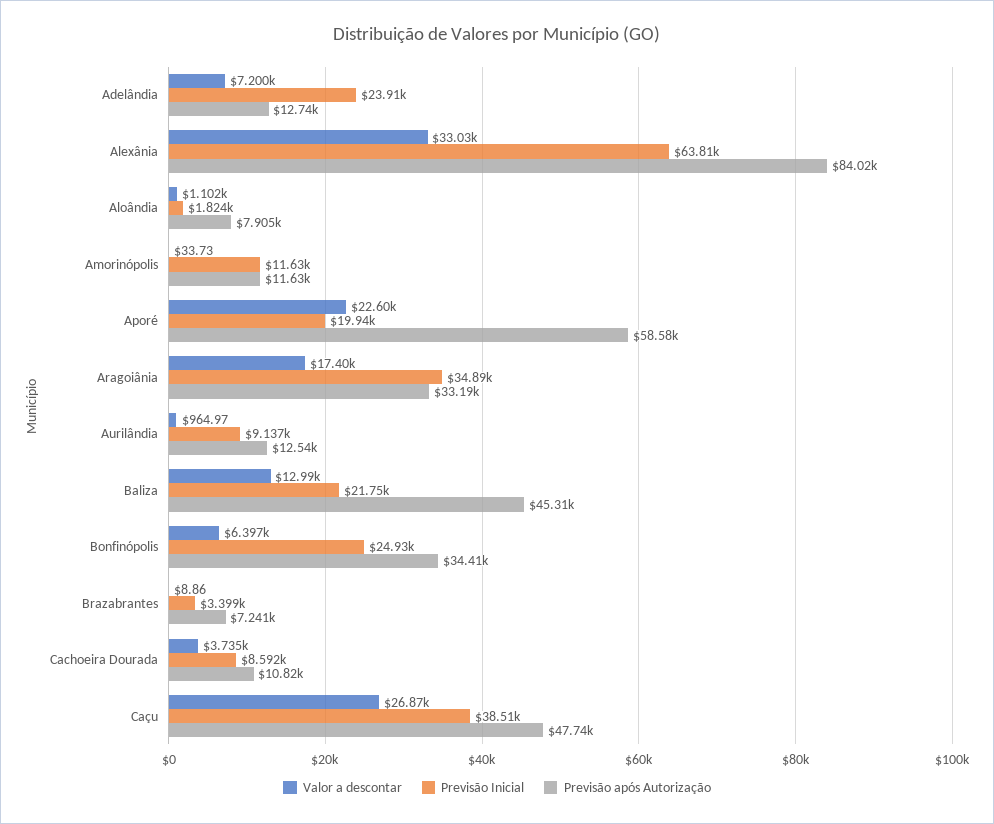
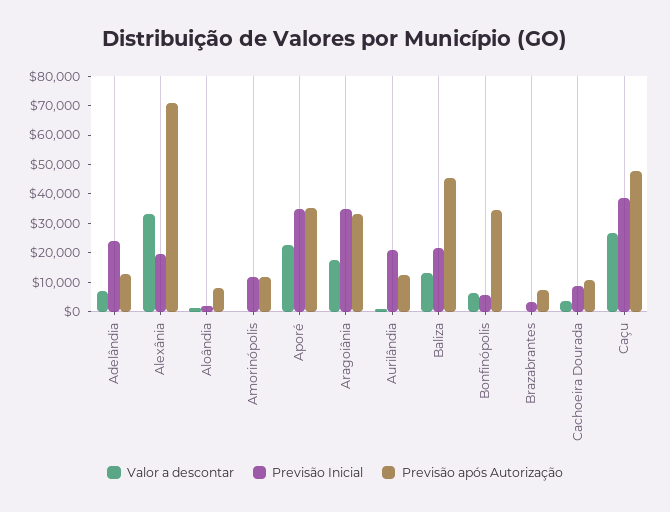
  {
    "Valor a descontar": {
      "Adelândia": 7200,
      "Alexânia": 33030,
      "Aloândia": 1102,
      "Amorinópolis": 33.73,
      "Aporé": 22600,
      "Aragoiânia": 17400,
      "Aurilândia": 964.97,
      "Baliza": 12990,
      "Bonfinópolis": 6397,
      "Brazabrantes": 8.86,
      "Cachoeira Dourada": 3735,
      "Caçu": 26870
    },
    "Previsão Inicial": {
      "Adelândia": 23910,
-     "Alexânia": 63810,
+     "Alexânia": 20000,
      "Aloândia": 1824,
      "Amorinópolis": 11630,
-     "Aporé": 19940,
+     "Aporé": 35000,
      "Aragoiânia": 34890,
-     "Aurilândia": 9137,
+     "Aurilândia": 20000,
      "Baliza": 21750,
-     "Bonfinópolis": 24930,
+     "Bonfinópolis": 5000,
      "Brazabrantes": 3399,
      "Cachoeira Dourada": 8592,
      "Caçu": 38510
    },
    "Previsão após Autorização": {
      "Adelândia": 12740,
-     "Alexânia": 84020,
+     "Alexânia": 70000,
      "Aloândia": 7905,
      "Amorinópolis": 11630,
-     "Aporé": 58580,
+     "Aporé": 35000,
      "Aragoiânia": 33190,
      "Aurilândia": 12540,
      "Baliza": 45310,
      "Bonfinópolis": 34410,
      "Brazabrantes": 7241,
      "Cachoeira Dourada": 10820,
      "Caçu": 47740
    }
  }

